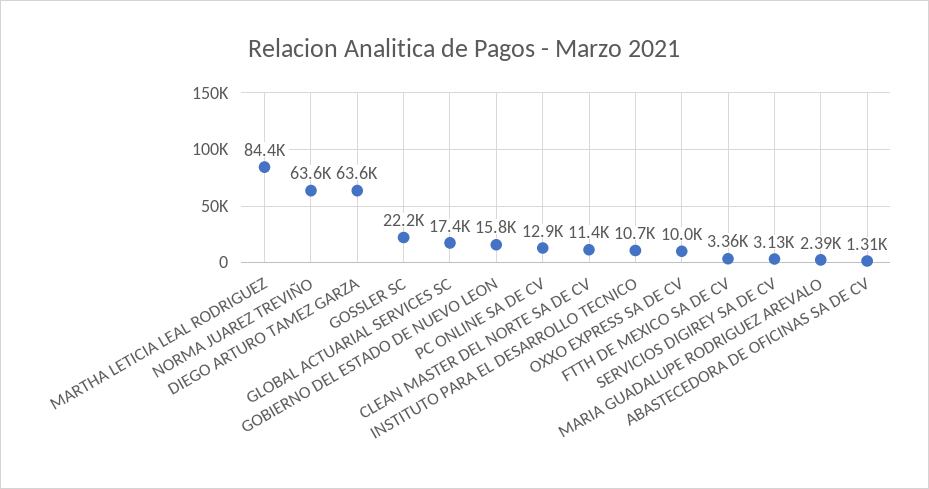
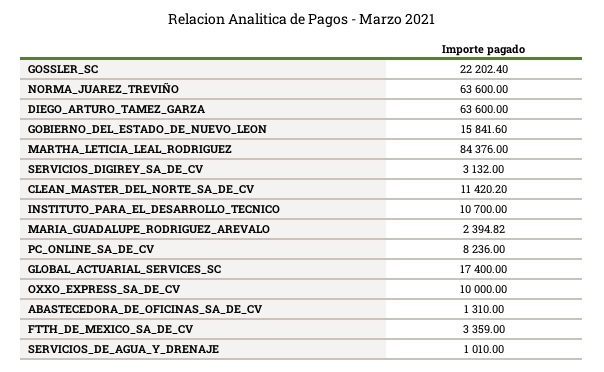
  {
    "MARTHA LETICIA LEAL RODRIGUEZ": 84376,
    "NORMA JUAREZ TREVIÑO": 63600,
    "DIEGO ARTURO TAMEZ GARZA": 63600,
    "GOSSLER SC": 22202.4,
    "GLOBAL ACTUARIAL SERVICES SC": 17400,
    "GOBIERNO DEL ESTADO DE NUEVO LEON": 15841.6,
-   "PC ONLINE SA DE CV": 12900,
+   "PC ONLINE SA DE CV": 8236,
    "CLEAN MASTER DEL NORTE SA DE CV": 11420.2,
    "INSTITUTO PARA EL DESARROLLO TECNICO": 10700,
    "OXXO EXPRESS SA DE CV": 10000,
    "FTTH DE MEXICO SA DE CV": 3359,
    "SERVICIOS DIGIREY SA DE CV": 3132,
    "MARIA GUADALUPE RODRIGUEZ AREVALO": 2394.82,
-   "ABASTECEDORA DE OFICINAS SA DE CV": 1310
+   "ABASTECEDORA DE OFICINAS SA DE CV": 1310,
+   "SERVICIOS_DE_AGUA_Y_DRENAJE": 1010
  }

